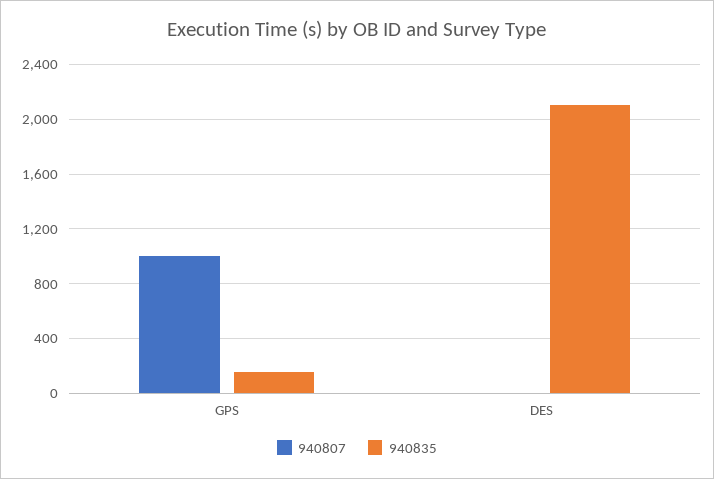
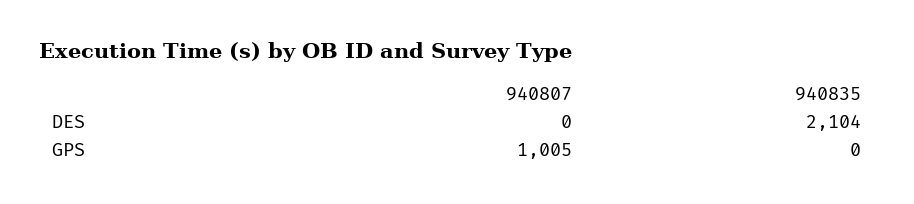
  {
    "940807": {
      "GPS": 1005,
      "DES": 0
    },
    "940835": {
-     "GPS": 150,
+     "GPS": 0,
      "DES": 2104
    }
  }

